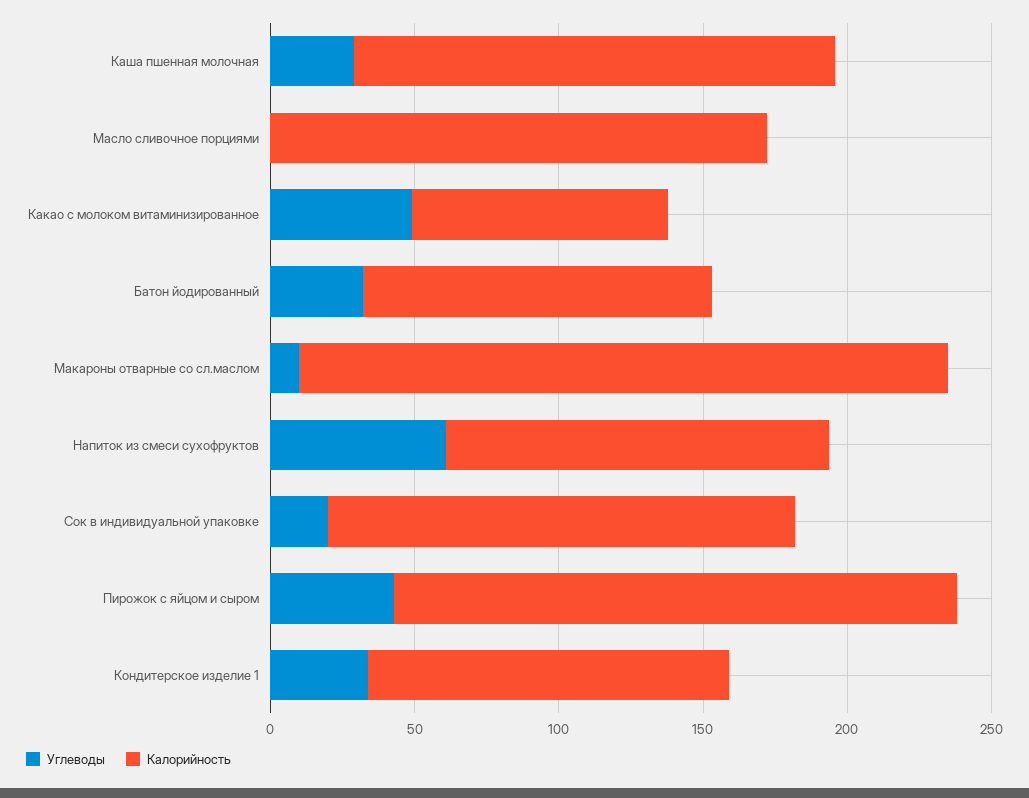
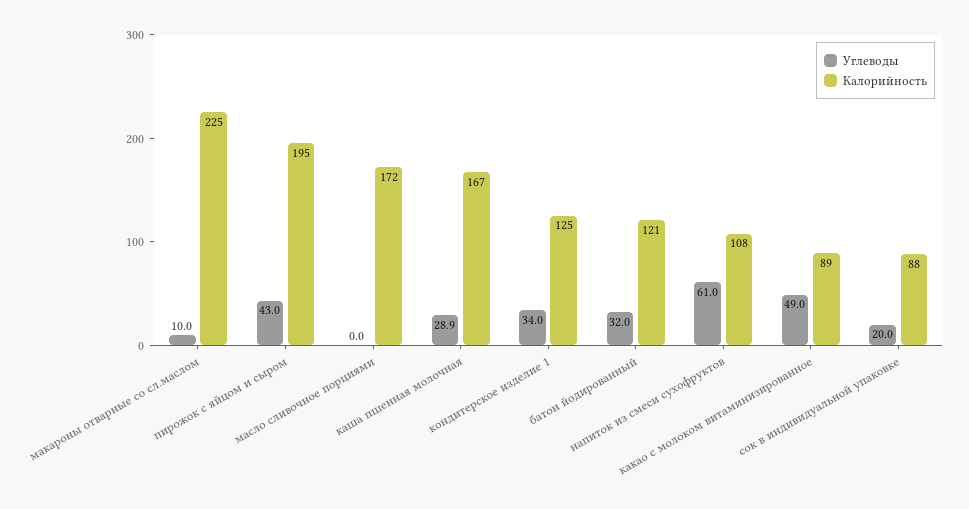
  {
    "Углеводы": {
      "Каша пшенная молочная": 28.9,
      "Масло сливочное порциями": 0,
      "Какао с молоком витаминизированное": 49,
      "Батон йодированный": 32,
      "Макароны отварные со сл.маслом": 10,
      "Напиток из смеси сухофруктов": 61,
      "Сок в индивидуальной упаковке": 20,
      "Пирожок с яйцом и сыром": 43,
      "Кондитерское изделие 1": 34
    },
    "Калорийность": {
      "Каша пшенная молочная": 167,
      "Масло сливочное порциями": 172,
      "Какао с молоком витаминизированное": 89,
      "Батон йодированный": 121,
      "Макароны отварные со сл.маслом": 225,
-     "Напиток из смеси сухофруктов": 130,
+     "Напиток из смеси сухофруктов": 108,
-     "Сок в индивидуальной упаковке": 160,
+     "Сок в индивидуальной упаковке": 88,
      "Пирожок с яйцом и сыром": 195,
      "Кондитерское изделие 1": 125
    }
  }

